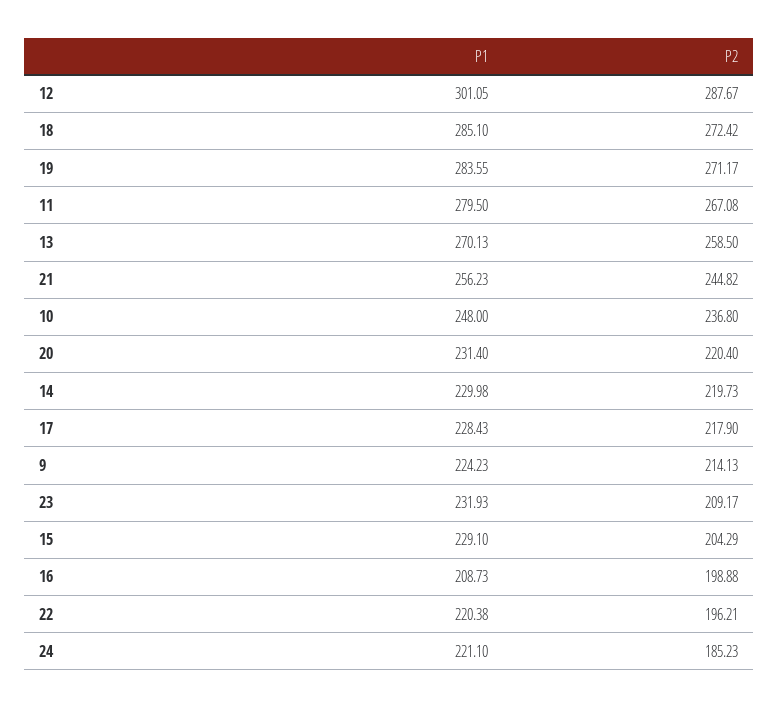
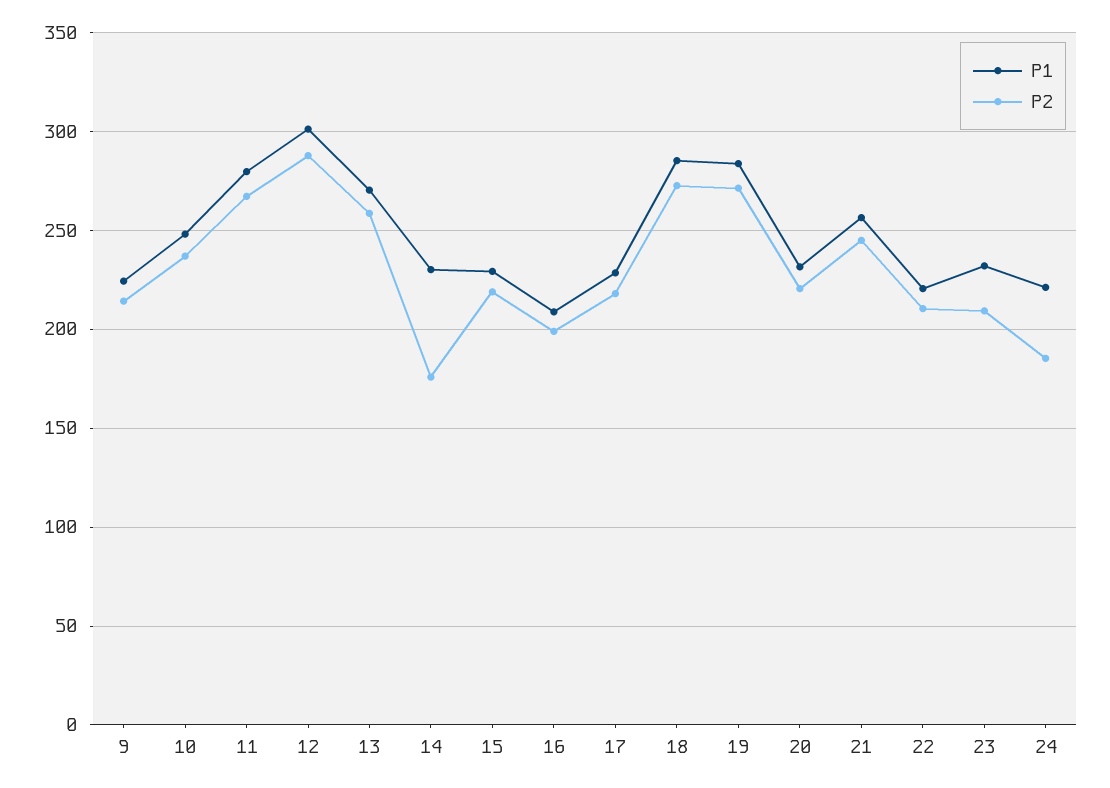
  {
    "P1": {
      "12": 301.05,
      "18": 285.1,
      "19": 283.55,
      "11": 279.5,
      "13": 270.13,
      "21": 256.23,
      "10": 248,
      "20": 231.4,
      "14": 229.98,
      "17": 228.43,
      "9": 224.23,
      "23": 231.93,
      "15": 229.1,
      "16": 208.73,
      "22": 220.38,
      "24": 221.1
    },
    "P2": {
      "12": 287.67,
      "18": 272.42,
      "19": 271.17,
      "11": 267.08,
      "13": 258.5,
      "21": 244.82,
      "10": 236.8,
      "20": 220.4,
-     "14": 219.73,
+     "14": 175,
      "17": 217.9,
      "9": 214.13,
      "23": 209.17,
-     "15": 204.29,
+     "15": 220,
      "16": 198.88,
-     "22": 196.21,
+     "22": 210,
      "24": 185.23
    }
  }

